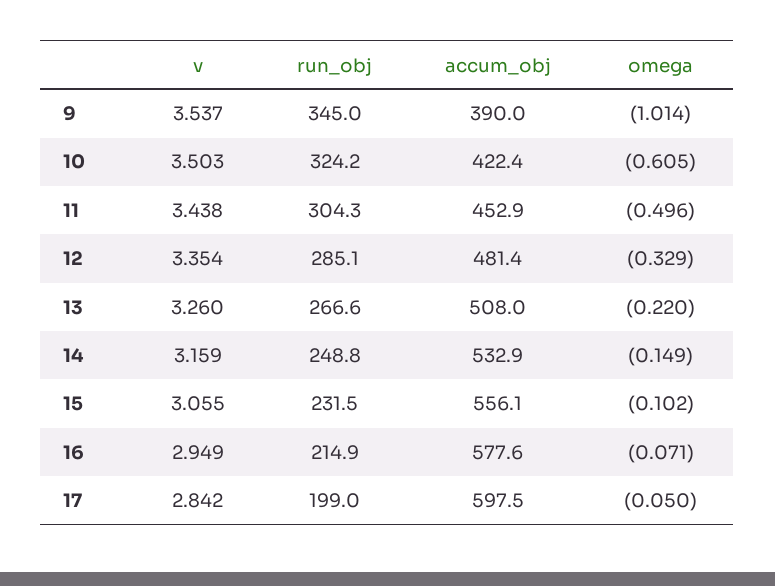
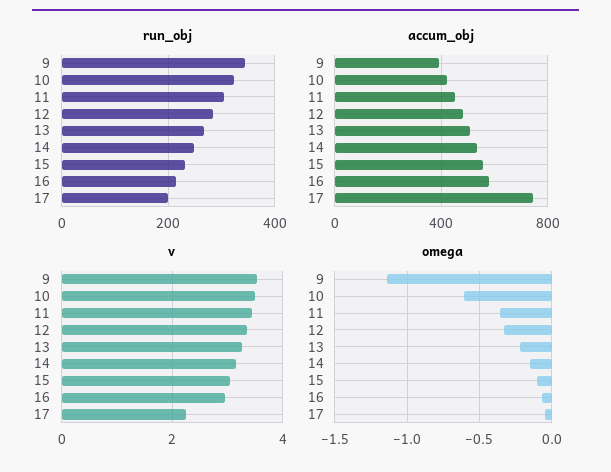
  {
    "v": {
      "9": 3.537,
      "10": 3.503,
      "11": 3.438,
      "12": 3.354,
      "13": 3.26,
      "14": 3.159,
      "15": 3.055,
      "16": 2.949,
-     "17": 2.842
+     "17": 2.2
    },
    "run_obj": {
      "9": 345,
      "10": 324.2,
      "11": 304.3,
      "12": 285.1,
      "13": 266.6,
      "14": 248.8,
      "15": 231.5,
      "16": 214.9,
      "17": 199
    },
    "accum_obj": {
      "9": 390,
      "10": 422.4,
      "11": 452.9,
      "12": 481.4,
      "13": 508,
      "14": 532.9,
      "15": 556.1,
      "16": 577.6,
-     "17": 597.5
+     "17": 750
    },
    "omega": {
-     "9": -1.014,
+     "9": -1.15,
      "10": -0.605,
-     "11": -0.496,
+     "11": -0.35,
      "12": -0.329,
      "13": -0.22,
      "14": -0.149,
      "15": -0.102,
      "16": -0.071,
      "17": -0.05
    }
  }

